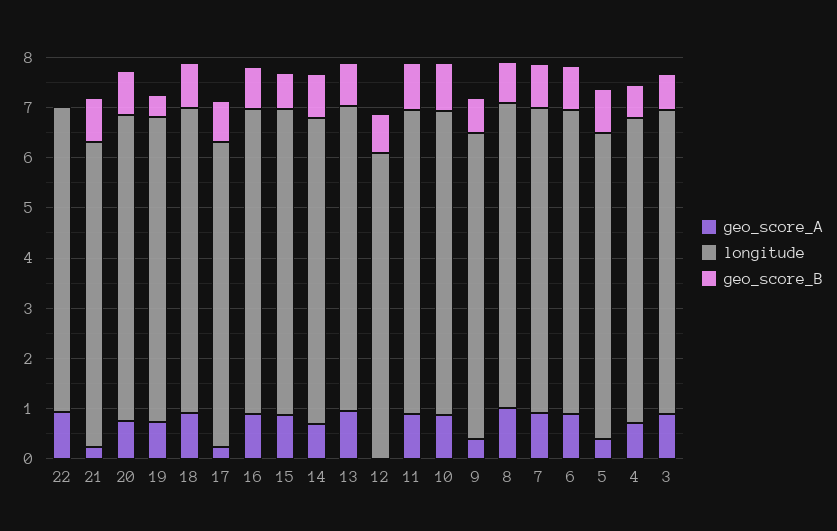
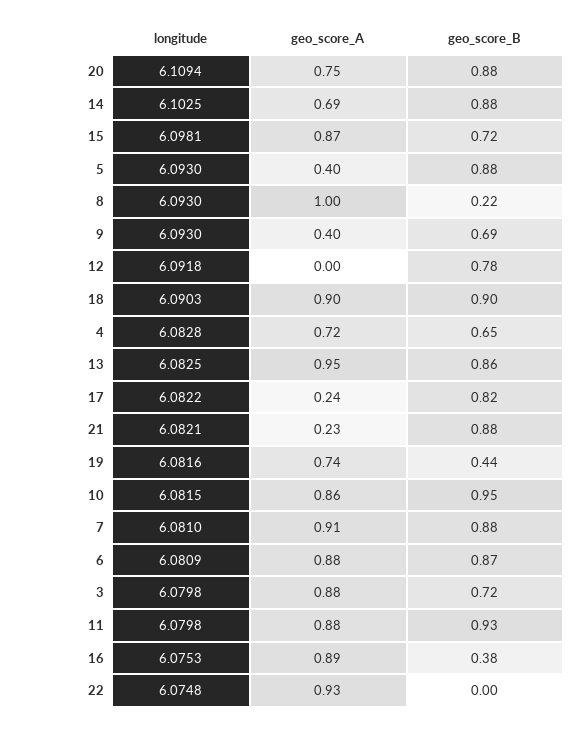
  {
    "geo_score_A": {
      "22": 0.93,
      "21": 0.23,
      "20": 0.75,
      "19": 0.74,
      "18": 0.9,
      "17": 0.24,
      "16": 0.89,
      "15": 0.87,
      "14": 0.69,
      "13": 0.95,
      "12": 0,
      "11": 0.88,
      "10": 0.86,
      "9": 0.4,
      "8": 1,
      "7": 0.91,
      "6": 0.88,
      "5": 0.4,
      "4": 0.72,
      "3": 0.88
    },
    "longitude": {
      "22": 6.0748,
      "21": 6.0821,
      "20": 6.1094,
      "19": 6.0816,
      "18": 6.0903,
      "17": 6.0822,
      "16": 6.0753,
      "15": 6.0981,
      "14": 6.1025,
      "13": 6.0825,
      "12": 6.0918,
      "11": 6.0798,
      "10": 6.0815,
      "9": 6.093,
      "8": 6.093,
      "7": 6.081,
      "6": 6.0809,
      "5": 6.093,
      "4": 6.0828,
      "3": 6.0798
    },
    "geo_score_B": {
      "22": 0,
      "21": 0.88,
      "20": 0.88,
      "19": 0.44,
      "18": 0.9,
      "17": 0.82,
-     "16": 0.8,
+     "16": 0.38,
      "15": 0.72,
      "14": 0.88,
      "13": 0.86,
      "12": 0.78,
      "11": 0.93,
      "10": 0.95,
      "9": 0.69,
-     "8": 0.8,
+     "8": 0.22,
      "7": 0.88,
      "6": 0.87,
      "5": 0.88,
      "4": 0.65,
      "3": 0.72
    }
  }

